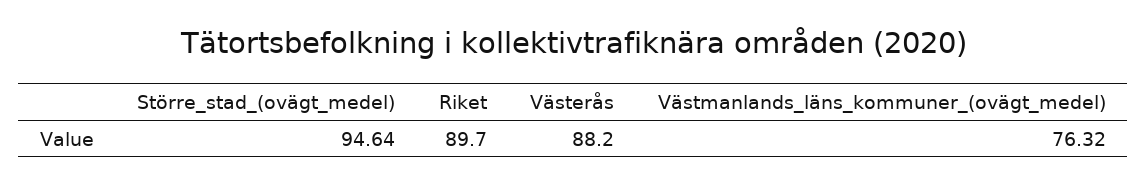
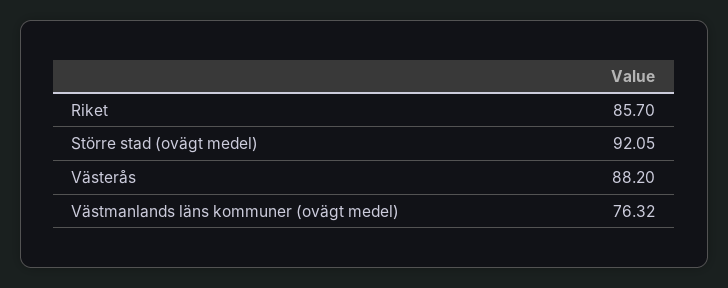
  {
-   "Större_stad_(ovägt_medel)": 94.64,
+   "Större_stad_(ovägt_medel)": 92.05,
-   "Riket": 89.7,
+   "Riket": 85.7,
    "Västerås": 88.2,
    "Västmanlands_läns_kommuner_(ovägt_medel)": 76.32
  }

